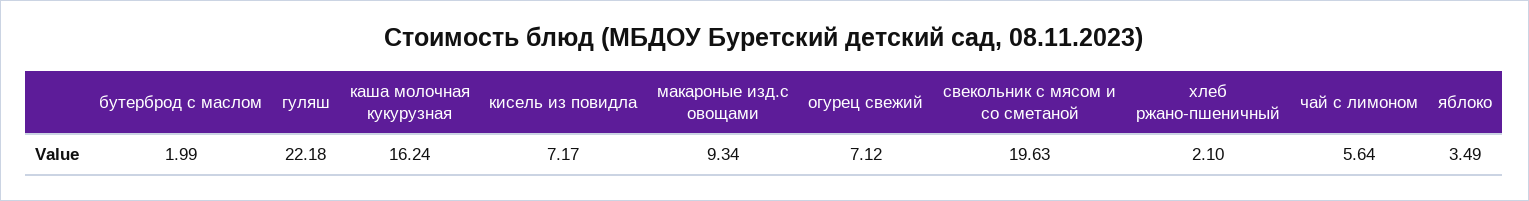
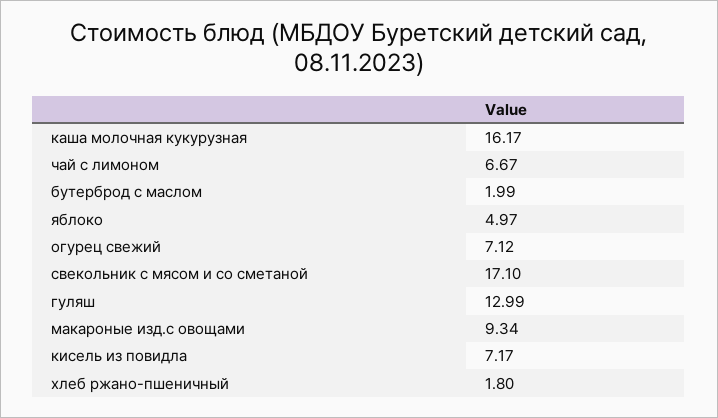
  {
    "бутерброд с маслом": 1.99,
-   "гуляш": 22.18,
+   "гуляш": 12.99,
-   "каша молочная кукурузная": 16.24,
+   "каша молочная кукурузная": 16.17,
    "кисель из повидла": 7.17,
    "макароные изд.с овощами": 9.34,
    "огурец свежий": 7.12,
-   "свекольник с мясом и со сметаной": 19.63,
+   "свекольник с мясом и со сметаной": 17.1,
-   "хлеб ржано-пшеничный": 2.1,
+   "хлеб ржано-пшеничный": 1.8,
-   "чай с лимоном": 5.64,
+   "чай с лимоном": 6.67,
-   "яблоко": 3.49
+   "яблоко": 4.97
  }

